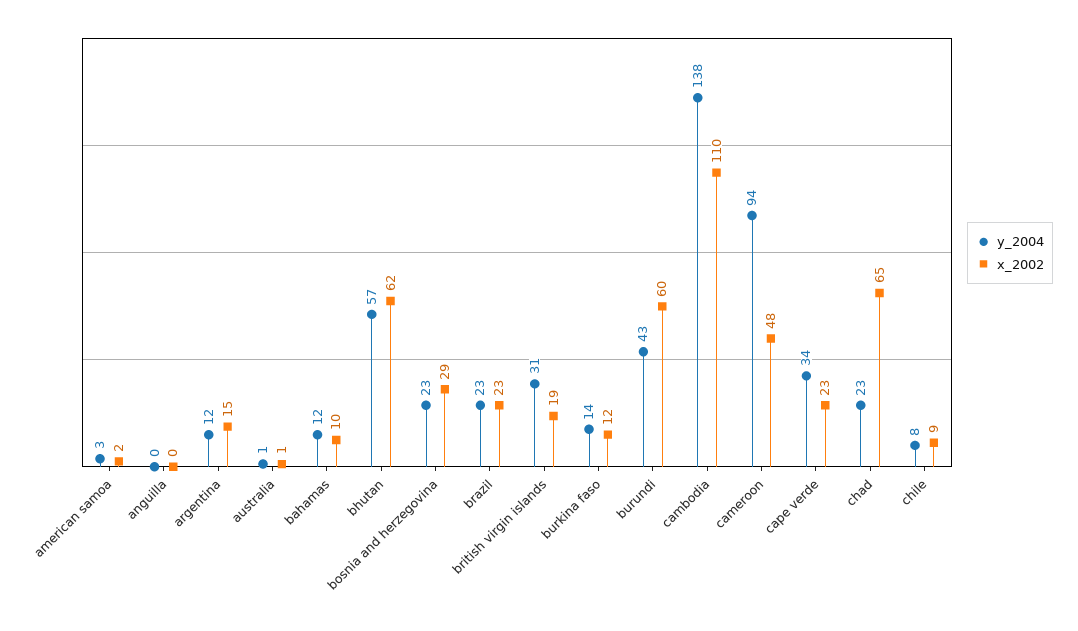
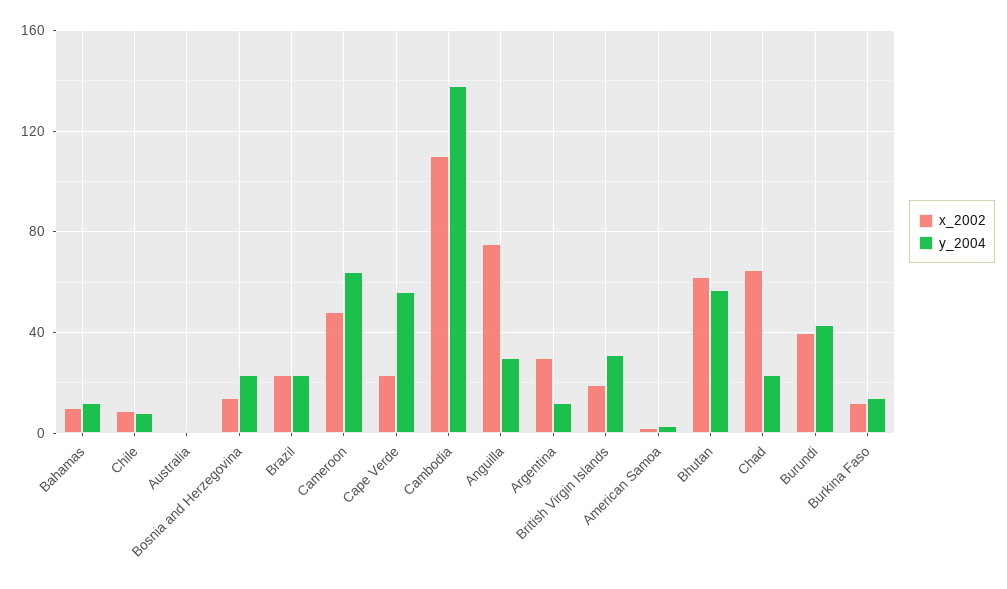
  {
    "y_2004": {
      "american samoa": 3,
-     "anguilla": 0,
+     "anguilla": 30,
      "argentina": 12,
      "australia": 1,
      "bahamas": 12,
      "bhutan": 57,
      "bosnia and herzegovina": 23,
      "brazil": 23,
      "british virgin islands": 31,
      "burkina faso": 14,
      "burundi": 43,
      "cambodia": 138,
-     "cameroon": 94,
+     "cameroon": 65,
-     "cape verde": 34,
+     "cape verde": 55,
      "chad": 23,
      "chile": 8
    },
    "x_2002": {
      "american samoa": 2,
-     "anguilla": 0,
+     "anguilla": 75,
-     "argentina": 15,
+     "argentina": 30,
      "australia": 1,
      "bahamas": 10,
      "bhutan": 62,
-     "bosnia and herzegovina": 29,
+     "bosnia and herzegovina": 15,
      "brazil": 23,
      "british virgin islands": 19,
      "burkina faso": 12,
-     "burundi": 60,
+     "burundi": 40,
      "cambodia": 110,
      "cameroon": 48,
      "cape verde": 23,
      "chad": 65,
      "chile": 9
    }
  }

